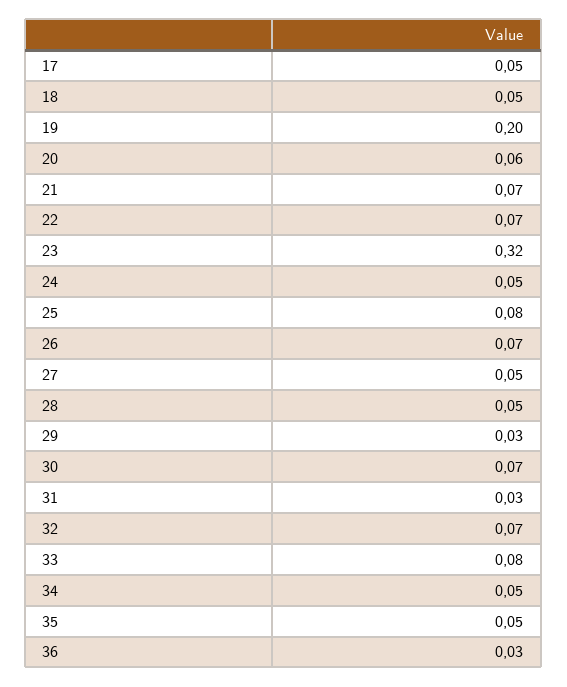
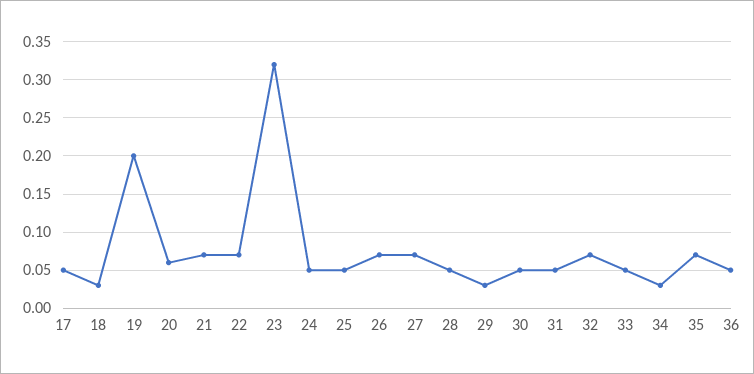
  {
    "17": 0.05,
-   "18": 0.05,
+   "18": 0.03,
    "19": 0.2,
    "20": 0.06,
    "21": 0.07,
    "22": 0.07,
    "23": 0.32,
    "24": 0.05,
-   "25": 0.08,
+   "25": 0.05,
    "26": 0.07,
-   "27": 0.05,
+   "27": 0.07,
    "28": 0.05,
    "29": 0.03,
-   "30": 0.07,
+   "30": 0.05,
-   "31": 0.03,
+   "31": 0.05,
    "32": 0.07,
-   "33": 0.08,
+   "33": 0.05,
-   "34": 0.05,
+   "34": 0.03,
-   "35": 0.05,
+   "35": 0.07,
-   "36": 0.03
+   "36": 0.05
  }

